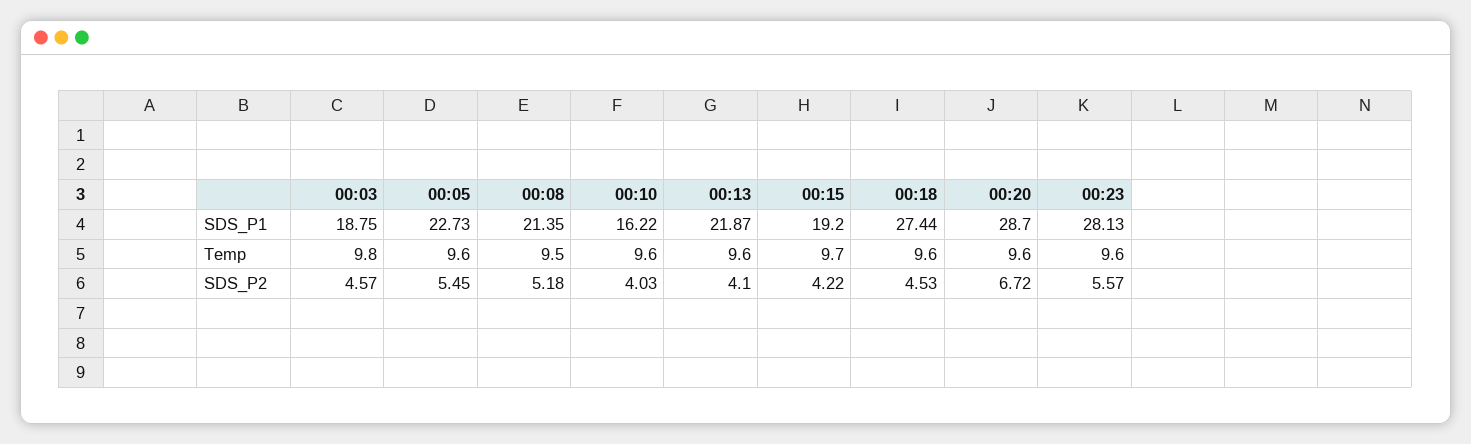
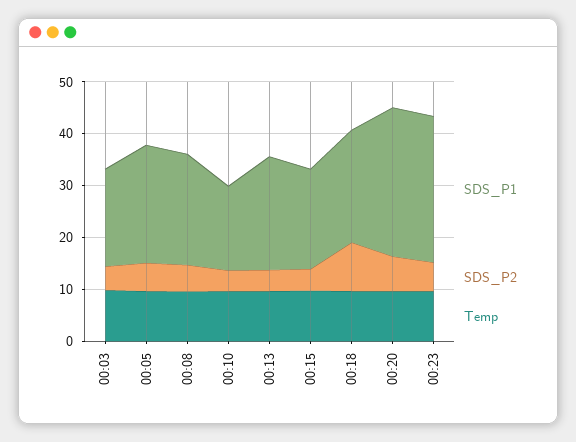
  {
    "SDS_P1": {
      "00:03": 18.75,
      "00:05": 22.73,
      "00:08": 21.35,
      "00:10": 16.22,
      "00:13": 21.87,
      "00:15": 19.2,
-     "00:18": 27.44,
+     "00:18": 22,
      "00:20": 28.7,
      "00:23": 28.13
    },
    "Temp": {
      "00:03": 9.8,
      "00:05": 9.6,
      "00:08": 9.5,
      "00:10": 9.6,
      "00:13": 9.6,
      "00:15": 9.7,
      "00:18": 9.6,
      "00:20": 9.6,
      "00:23": 9.6
    },
    "SDS_P2": {
      "00:03": 4.57,
      "00:05": 5.45,
      "00:08": 5.18,
      "00:10": 4.03,
      "00:13": 4.1,
      "00:15": 4.22,
-     "00:18": 4.53,
+     "00:18": 10,
      "00:20": 6.72,
      "00:23": 5.57
    }
  }

